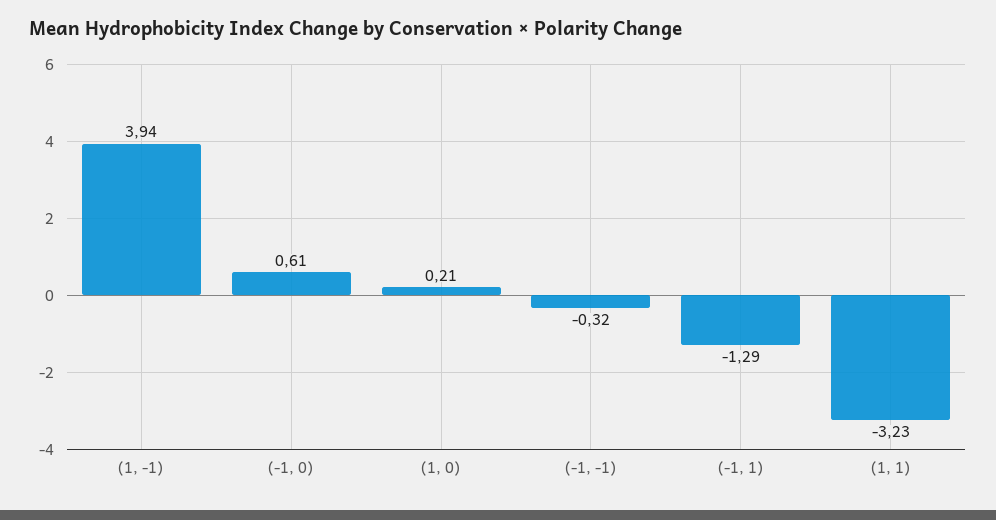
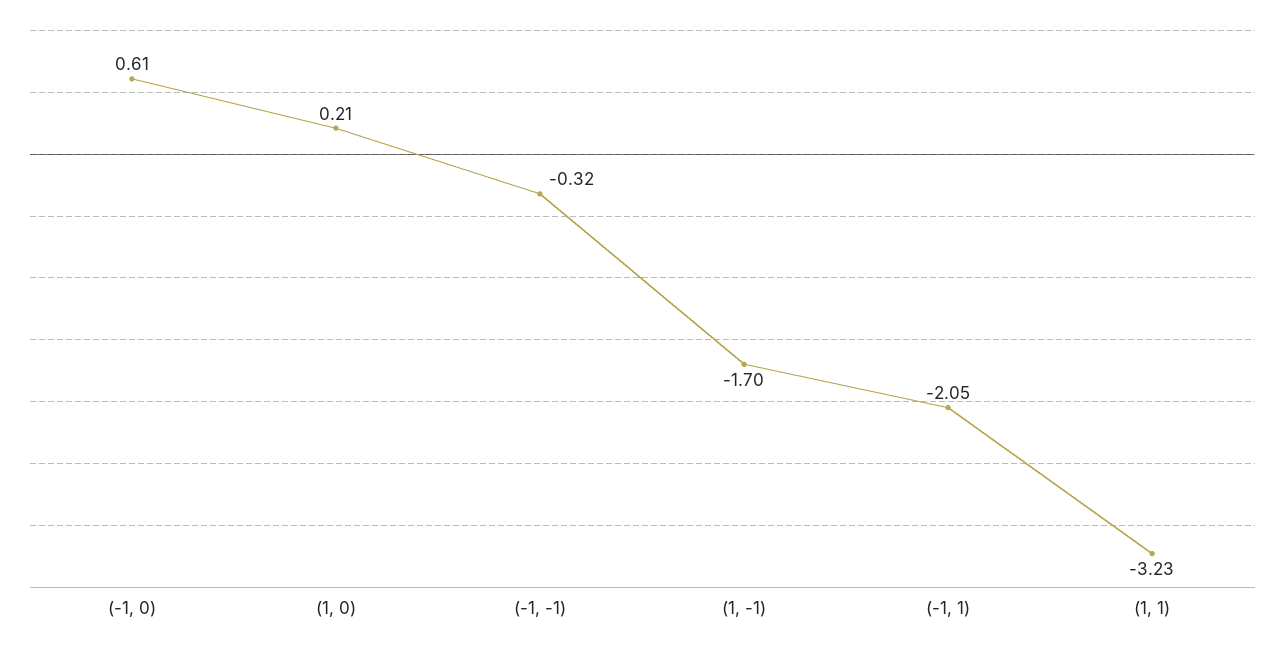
  {
-   "(1, -1)": 3.94,
+   "(1, -1)": -1.7,
    "(-1, 0)": 0.61,
    "(1, 0)": 0.21,
    "(-1, -1)": -0.32,
-   "(-1, 1)": -1.29,
+   "(-1, 1)": -2.05,
    "(1, 1)": -3.23
  }

